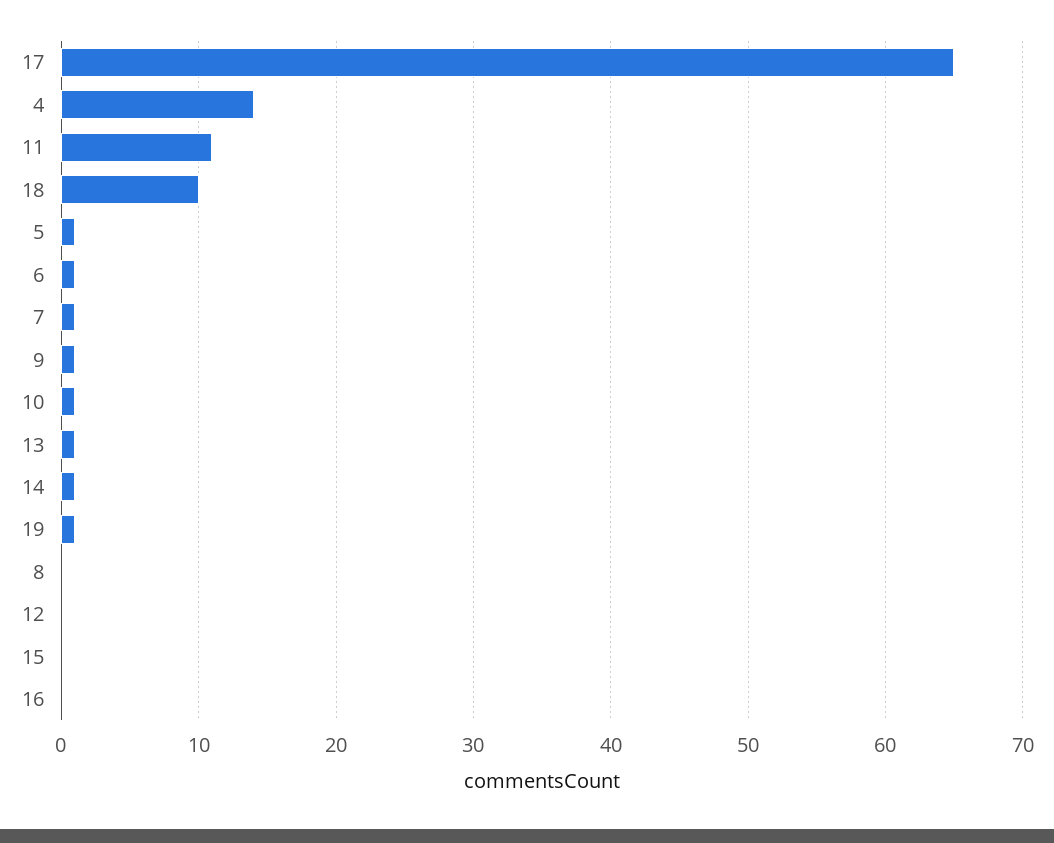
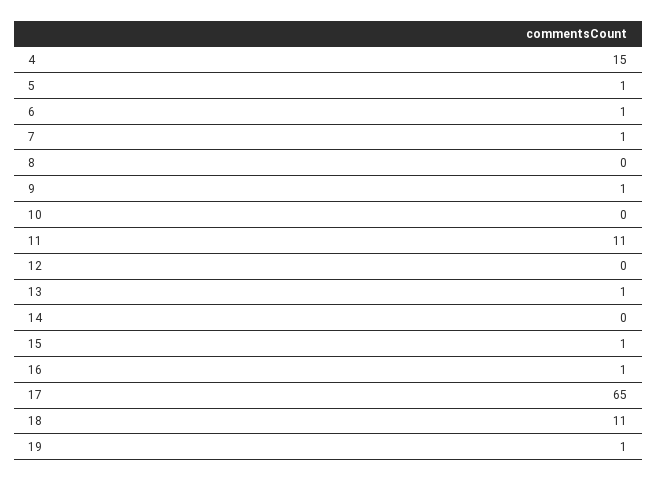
  {
    "17": 65,
-   "4": 14,
+   "4": 15,
    "11": 11,
-   "18": 10,
+   "18": 11,
    "5": 1,
    "6": 1,
    "7": 1,
    "9": 1,
-   "10": 1,
+   "10": 0,
    "13": 1,
-   "14": 1,
+   "14": 0,
    "19": 1,
    "8": 0,
    "12": 0,
-   "15": 0,
+   "15": 1,
-   "16": 0
+   "16": 1
  }

